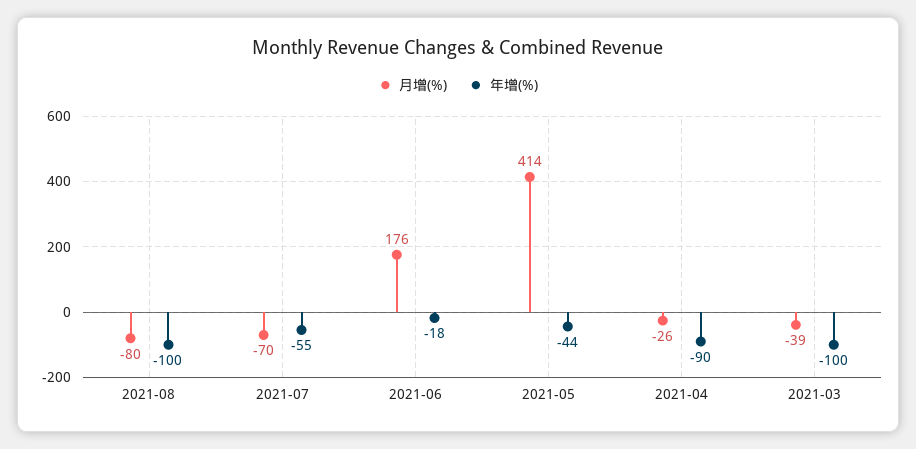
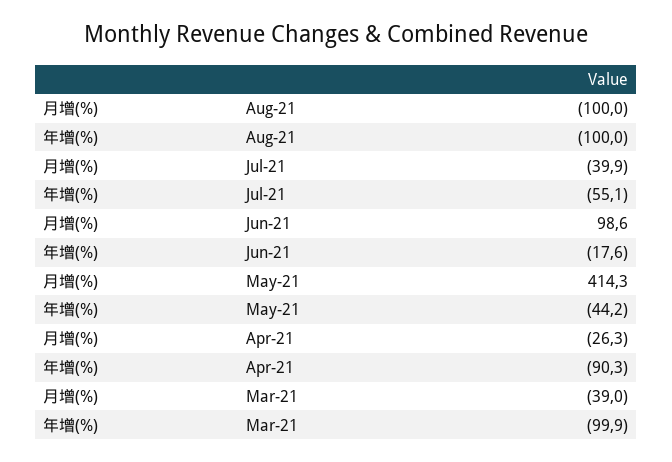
  {
    "月增(%)": {
-     "2021-08": -80,
+     "2021-08": -100,
-     "2021-07": -70,
+     "2021-07": -39.9,
-     "2021-06": 176,
+     "2021-06": 98.6,
      "2021-05": 414.3,
      "2021-04": -26.3,
      "2021-03": -39
    },
    "年增(%)": {
      "2021-08": -100,
      "2021-07": -55.1,
      "2021-06": -17.6,
      "2021-05": -44.2,
      "2021-04": -90.3,
      "2021-03": -99.9
    }
  }

